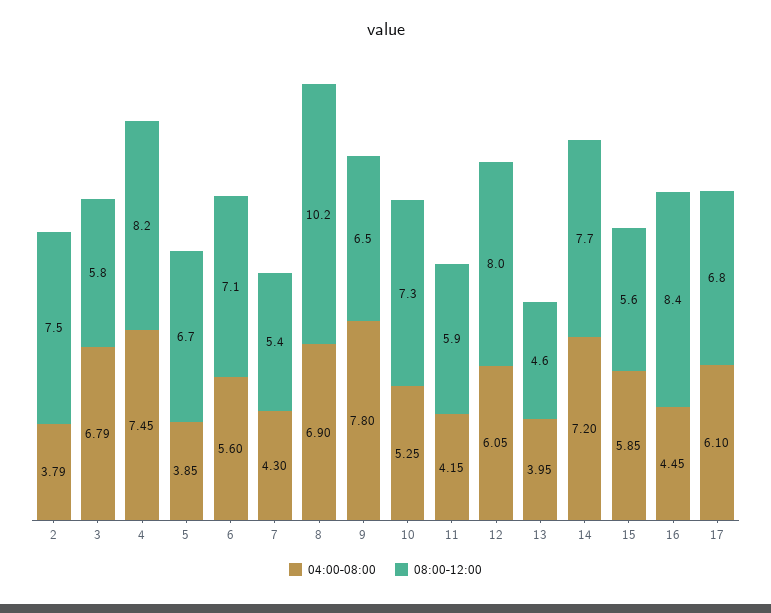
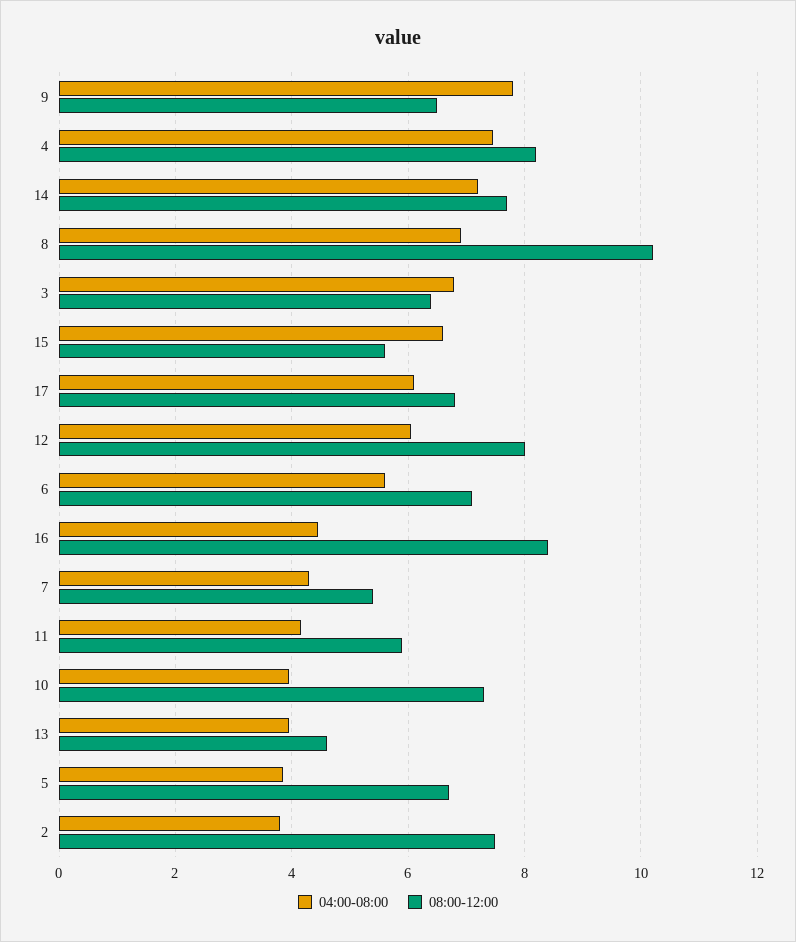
  {
    "04:00-08:00": {
      "2": 3.79,
      "3": 6.79,
      "4": 7.45,
      "5": 3.85,
      "6": 5.6,
      "7": 4.3,
      "8": 6.9,
      "9": 7.8,
-     "10": 5.25,
+     "10": 4,
      "11": 4.15,
      "12": 6.05,
      "13": 3.95,
      "14": 7.2,
-     "15": 5.85,
+     "15": 6.6,
      "16": 4.45,
      "17": 6.1
    },
    "08:00-12:00": {
      "2": 7.5,
-     "3": 5.8,
+     "3": 6.4,
      "4": 8.2,
      "5": 6.7,
      "6": 7.1,
      "7": 5.4,
      "8": 10.2,
      "9": 6.5,
      "10": 7.3,
      "11": 5.9,
      "12": 8,
      "13": 4.6,
      "14": 7.7,
      "15": 5.6,
      "16": 8.4,
      "17": 6.8
    }
  }

